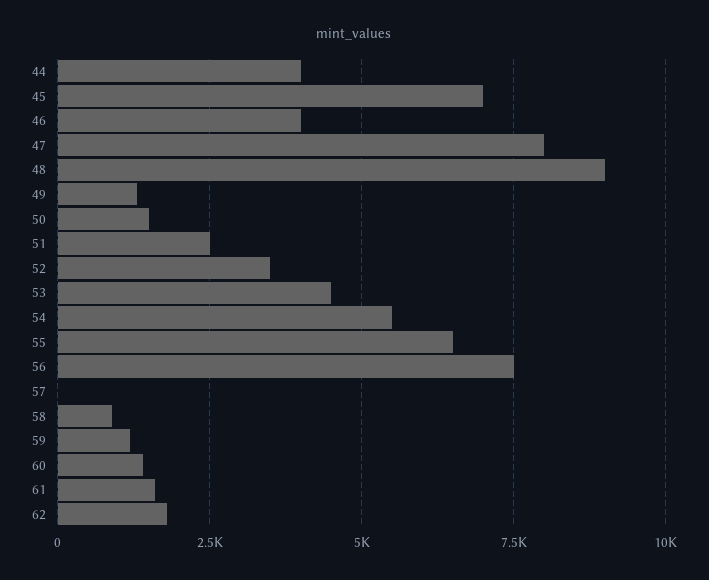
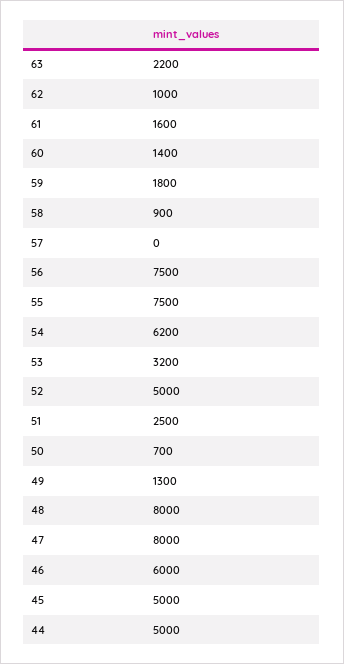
  {
-   "44": 4000,
+   "44": 5000,
-   "45": 7000,
+   "45": 5000,
-   "46": 4000,
+   "46": 6000,
    "47": 8000,
-   "48": 9000,
+   "48": 8000,
    "49": 1300,
-   "50": 1500,
+   "50": 700,
    "51": 2500,
-   "52": 3500,
+   "52": 5000,
-   "53": 4500,
+   "53": 3200,
-   "54": 5500,
+   "54": 6200,
-   "55": 6500,
+   "55": 7500,
    "56": 7500,
    "57": 0,
    "58": 900,
-   "59": 1250,
+   "59": 1800,
    "60": 1400,
    "61": 1600,
-   "62": 1750
+   "62": 1000,
+   "63": 2200
  }

